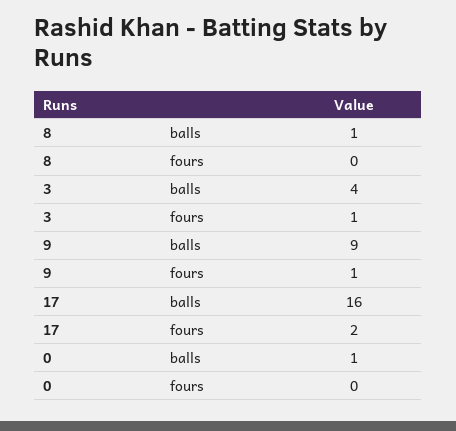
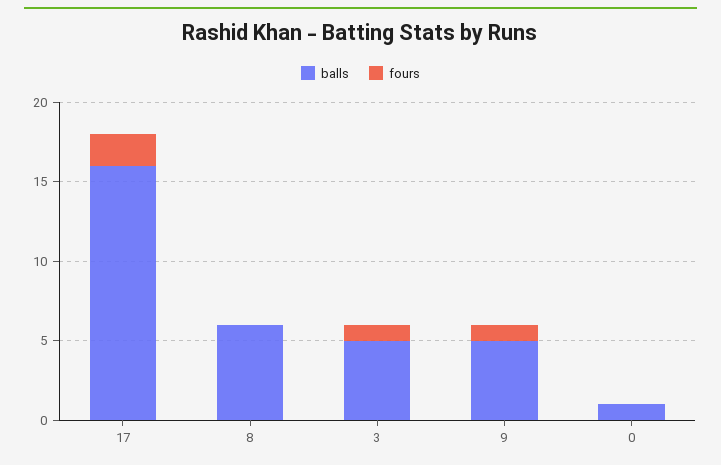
  {
    "balls": {
-     "8": 1,
+     "8": 6,
-     "3": 4,
+     "3": 5,
-     "9": 9,
+     "9": 5,
      "17": 16,
      "0": 1
    },
    "fours": {
      "8": 0,
      "3": 1,
      "9": 1,
      "17": 2,
      "0": 0
    }
  }

